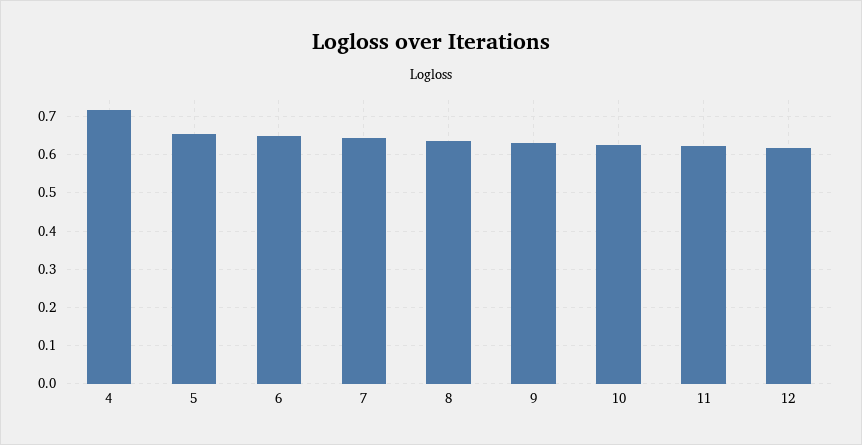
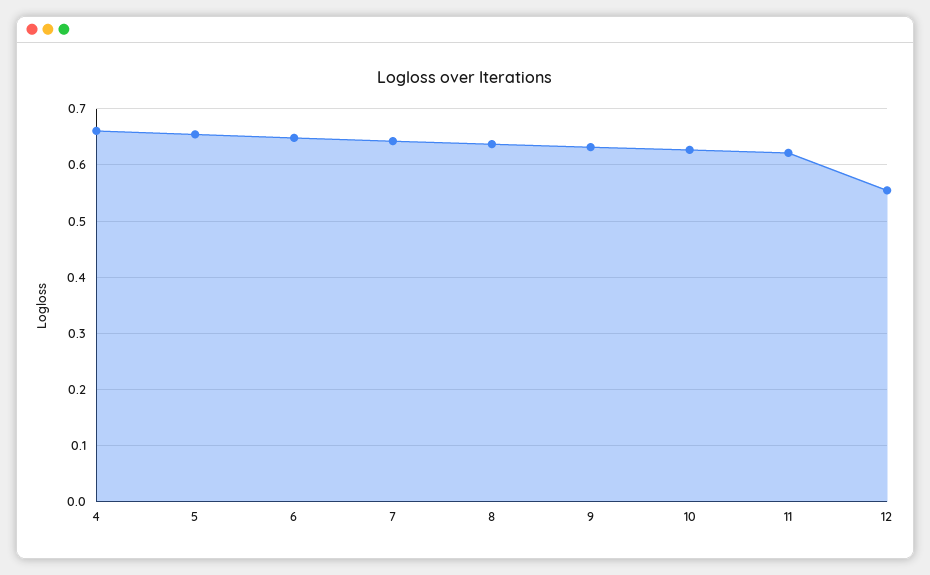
  {
-   "4": 0.72,
+   "4": 0.66,
    "5": 0.66,
    "6": 0.64,
    "7": 0.64,
    "8": 0.64,
    "9": 0.64,
    "10": 0.62,
    "11": 0.62,
-   "12": 0.62
+   "12": 0.56
  }

